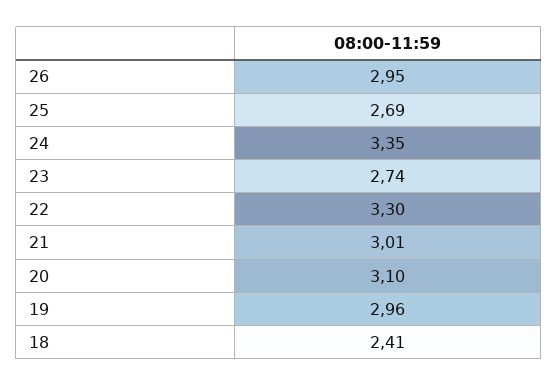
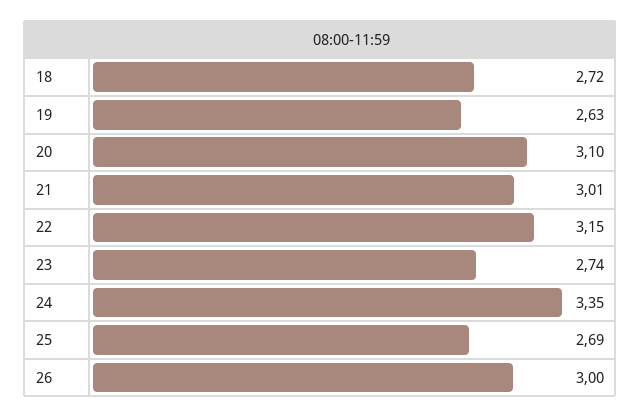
  {
-   "26": 2.95,
+   "26": 3,
    "25": 2.69,
    "24": 3.35,
    "23": 2.74,
-   "22": 3.3,
+   "22": 3.15,
    "21": 3.01,
    "20": 3.1,
-   "19": 2.96,
+   "19": 2.63,
-   "18": 2.41
+   "18": 2.72
  }

